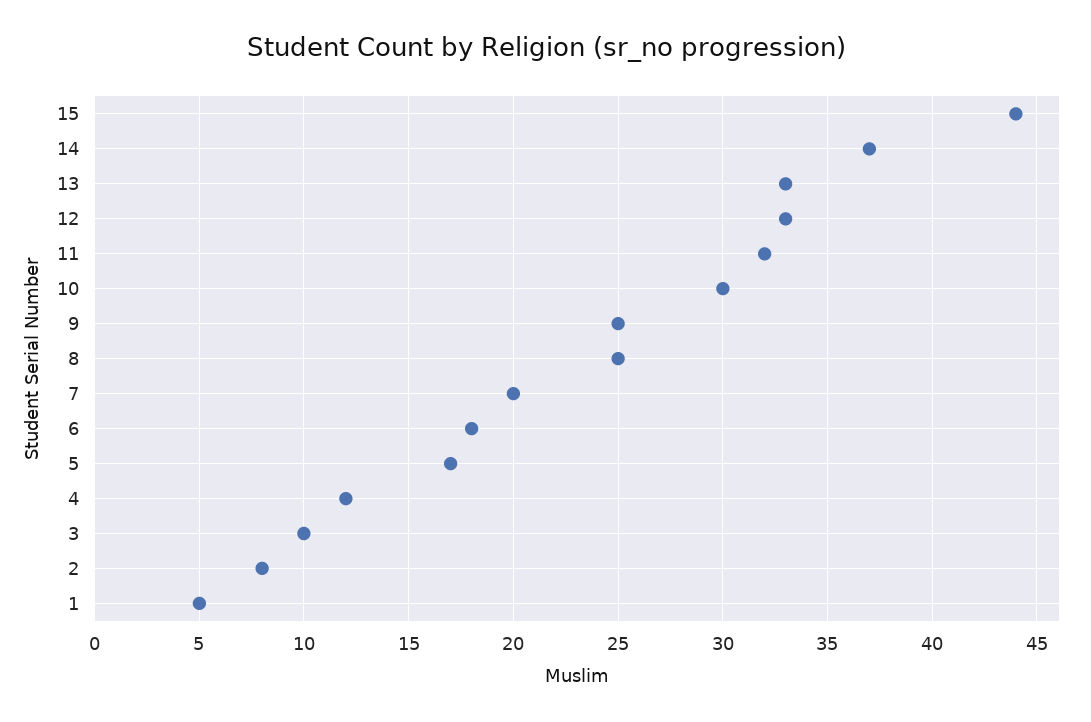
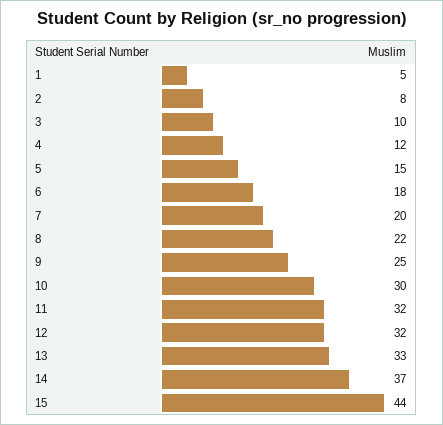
  {
    "15": 44,
    "14": 37,
    "13": 33,
-   "12": 33,
+   "12": 32,
    "11": 32,
    "10": 30,
    "9": 25,
-   "8": 25,
+   "8": 22,
    "7": 20,
    "6": 18,
-   "5": 17,
+   "5": 15,
    "4": 12,
    "3": 10,
    "2": 8,
    "1": 5
  }

